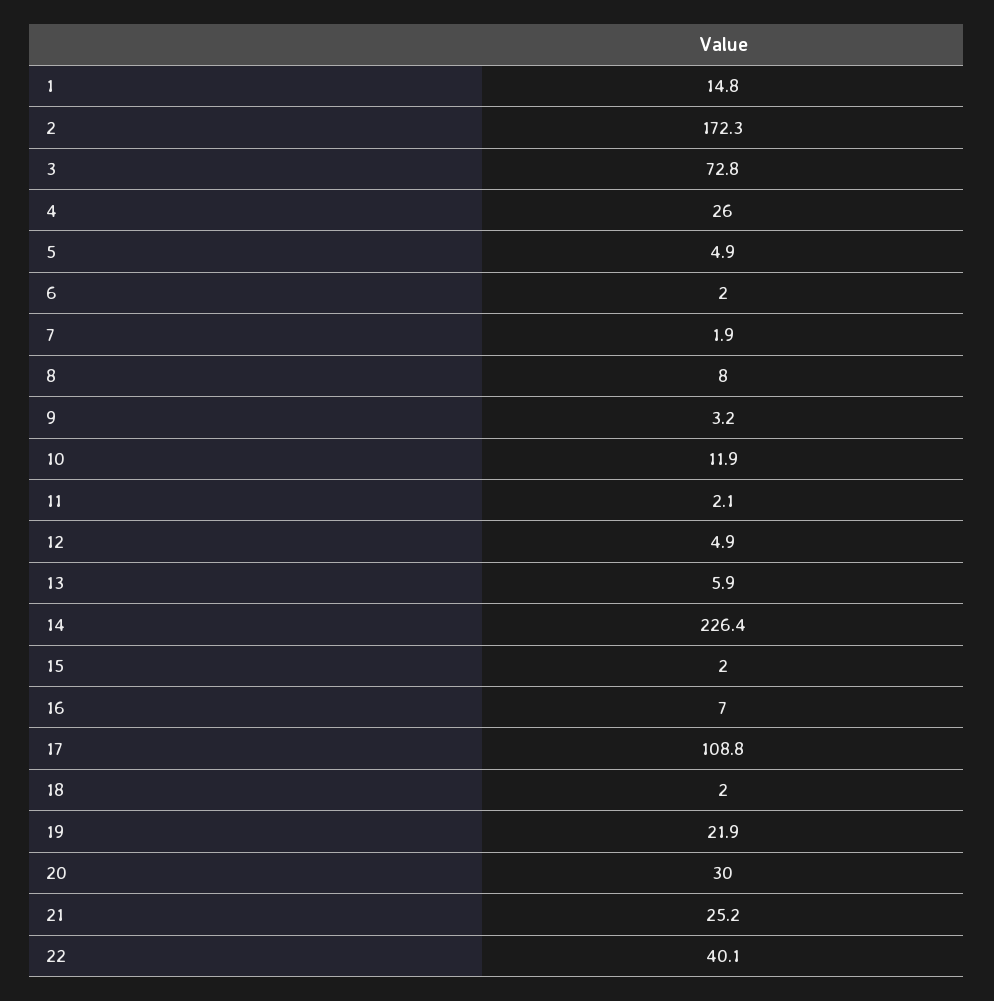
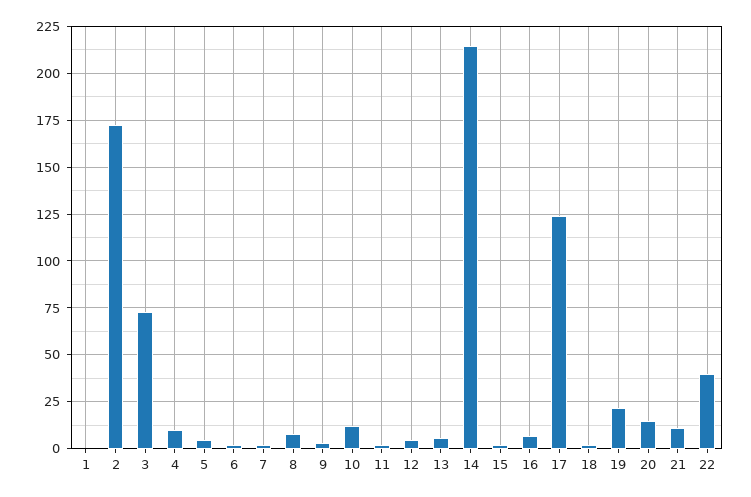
  {
-   "1": 14.8,
+   "1": 0,
    "2": 172.3,
    "3": 72.8,
-   "4": 26,
+   "4": 10,
    "5": 4.9,
    "6": 2,
    "7": 1.9,
    "8": 8,
    "9": 3.2,
    "10": 11.9,
    "11": 2.1,
    "12": 4.9,
    "13": 5.9,
-   "14": 226.4,
+   "14": 215,
    "15": 2,
    "16": 7,
-   "17": 108.8,
+   "17": 125,
    "18": 2,
    "19": 21.9,
-   "20": 30,
+   "20": 15,
-   "21": 25.2,
+   "21": 10,
    "22": 40.1
  }

